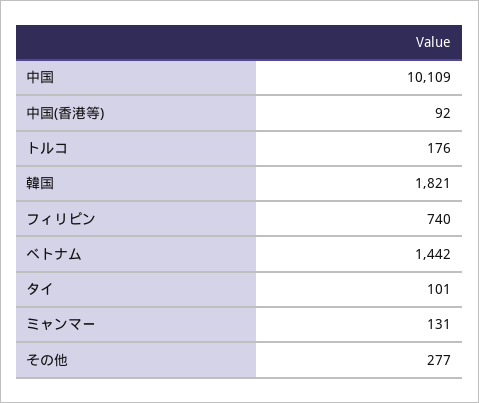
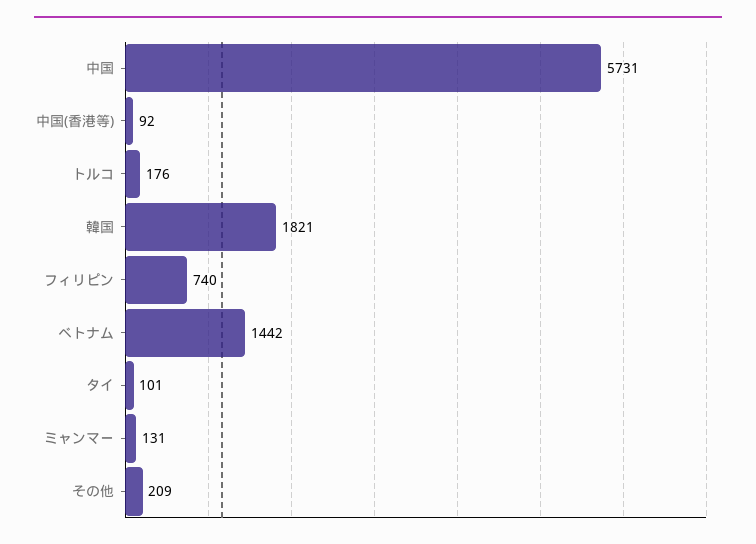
  {
-   "中国": 10109,
+   "中国": 5731,
    "中国(香港等)": 92,
    "トルコ": 176,
    "韓国": 1821,
    "フィリピン": 740,
    "ベトナム": 1442,
    "タイ": 101,
    "ミャンマー": 131,
-   "その他": 277
+   "その他": 209
  }

